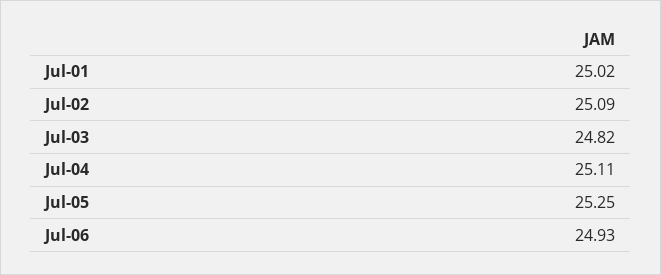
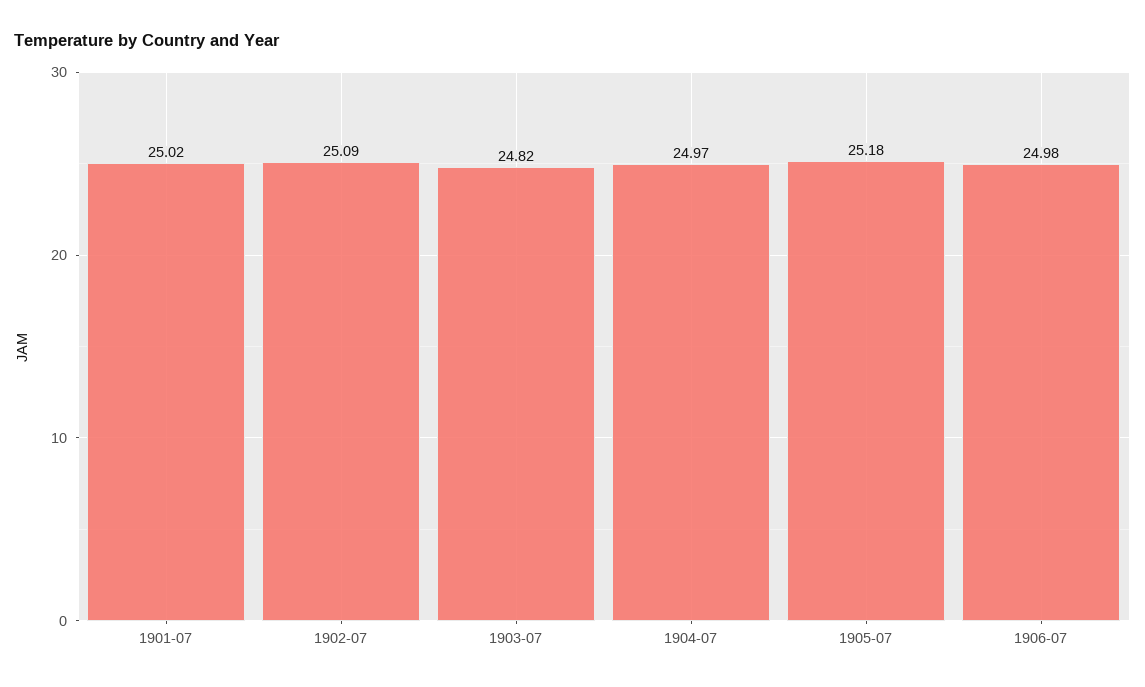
  {
    "Jul-01": 25.02,
    "Jul-02": 25.09,
    "Jul-03": 24.82,
-   "Jul-04": 25.11,
+   "Jul-04": 24.97,
-   "Jul-05": 25.25,
+   "Jul-05": 25.18,
-   "Jul-06": 24.93
+   "Jul-06": 24.98
  }

